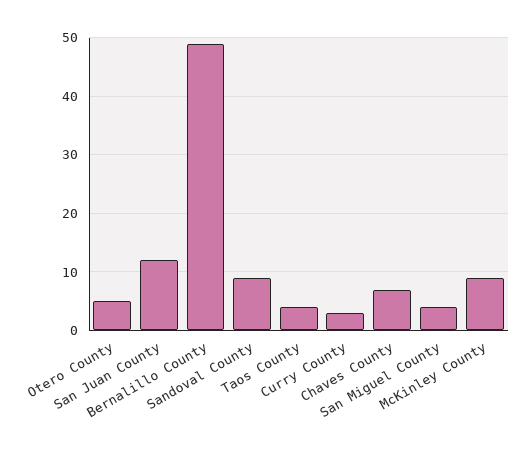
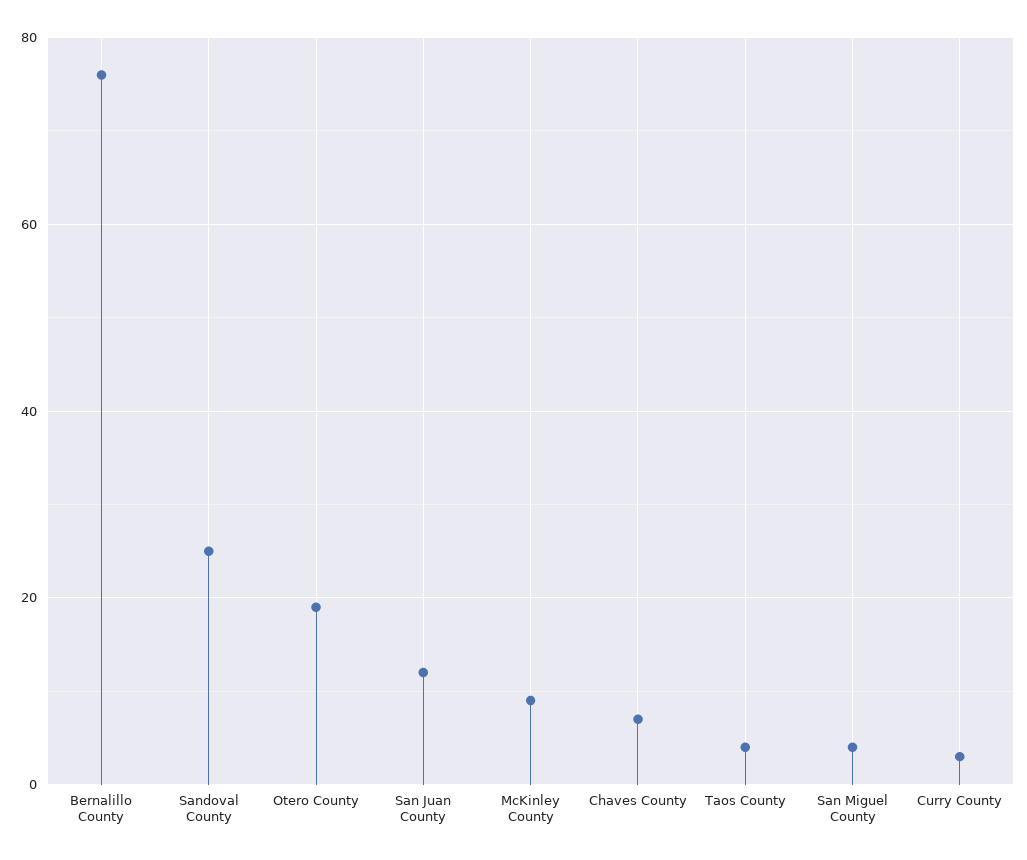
  {
-   "Otero County": 5,
+   "Otero County": 20,
    "San Juan County": 10,
-   "Bernalillo County": 50,
+   "Bernalillo County": 75,
-   "Sandoval County": 10,
+   "Sandoval County": 25,
    "Taos County": 5,
    "Curry County": 5,
    "Chaves County": 5,
    "San Miguel County": 5,
    "McKinley County": 10
  }

